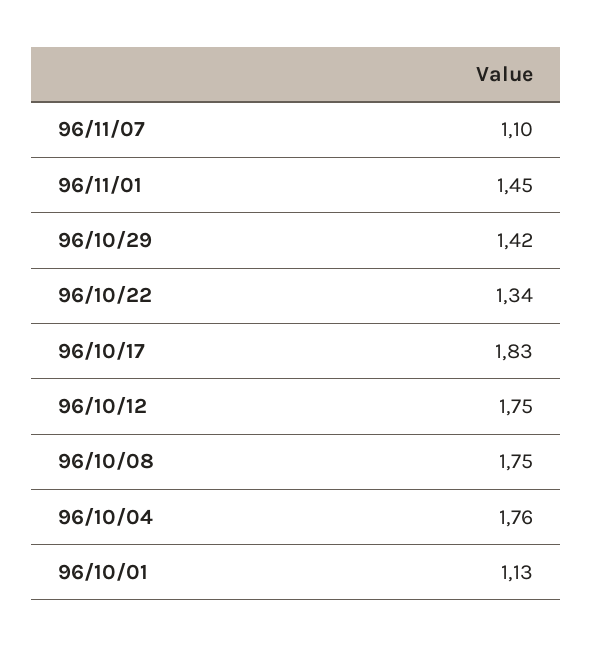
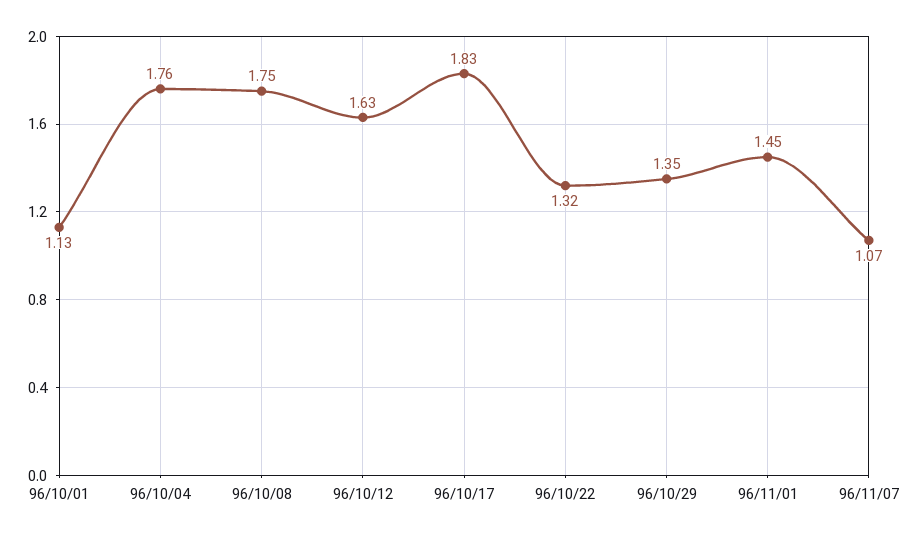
  {
-   "96/11/07": 1.1,
+   "96/11/07": 1.07,
    "96/11/01": 1.45,
-   "96/10/29": 1.42,
+   "96/10/29": 1.35,
-   "96/10/22": 1.34,
+   "96/10/22": 1.32,
    "96/10/17": 1.83,
-   "96/10/12": 1.75,
+   "96/10/12": 1.63,
    "96/10/08": 1.75,
    "96/10/04": 1.76,
    "96/10/01": 1.13
  }

